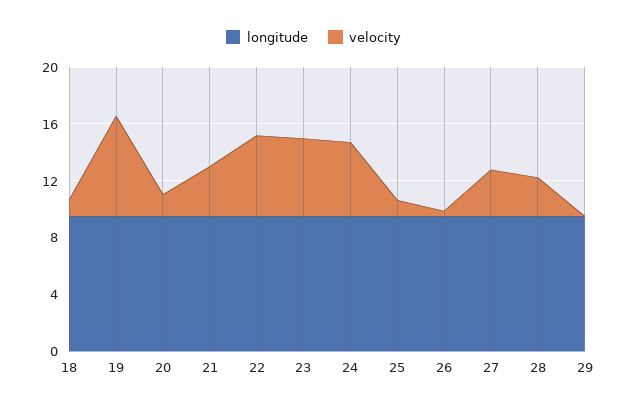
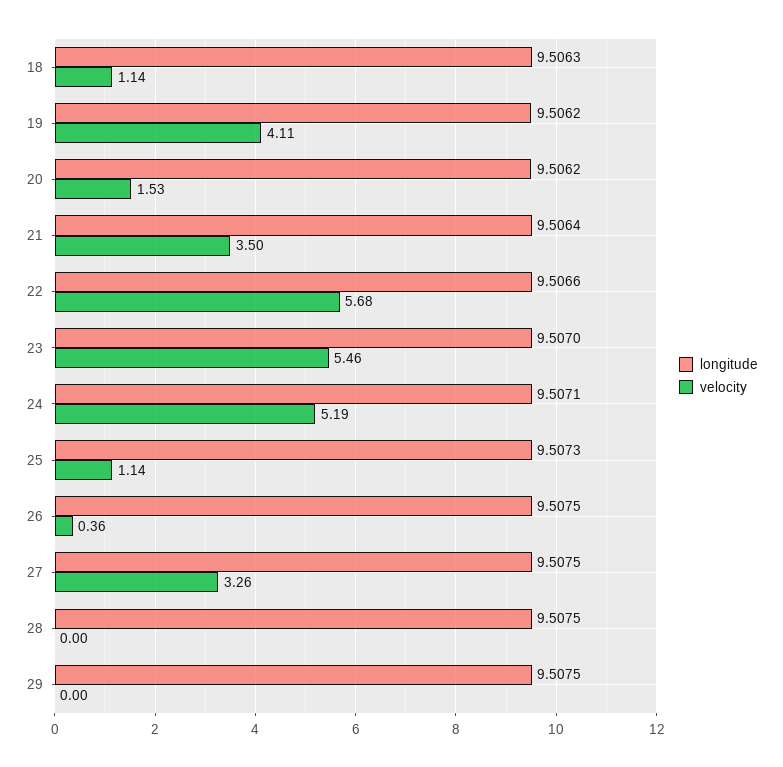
  {
    "longitude": {
      "18": 9.5063,
      "19": 9.5062,
      "20": 9.5062,
      "21": 9.5064,
      "22": 9.5066,
      "23": 9.507,
      "24": 9.5071,
      "25": 9.5073,
      "26": 9.5075,
      "27": 9.5075,
      "28": 9.5075,
      "29": 9.5075
    },
    "velocity": {
      "18": 1.14,
-     "19": 7,
+     "19": 4.11,
      "20": 1.53,
      "21": 3.5,
      "22": 5.68,
      "23": 5.46,
      "24": 5.19,
      "25": 1.14,
      "26": 0.36,
      "27": 3.26,
-     "28": 3,
+     "28": 0,
      "29": 0
    }
  }

